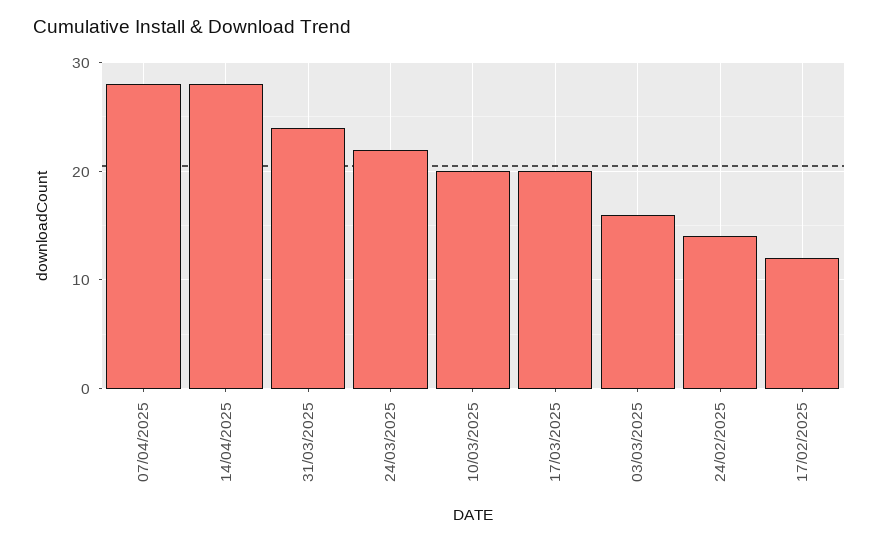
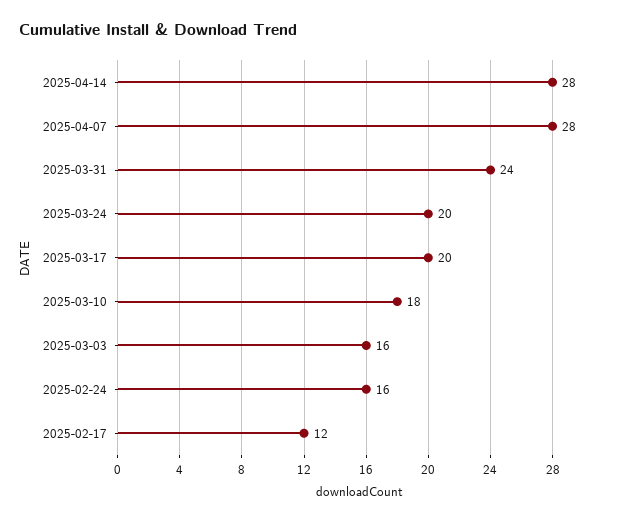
  {
    "07/04/2025": 28,
    "14/04/2025": 28,
    "31/03/2025": 24,
-   "24/03/2025": 22,
+   "24/03/2025": 20,
-   "10/03/2025": 20,
+   "10/03/2025": 18,
    "17/03/2025": 20,
    "03/03/2025": 16,
-   "24/02/2025": 14,
+   "24/02/2025": 16,
    "17/02/2025": 12
  }

